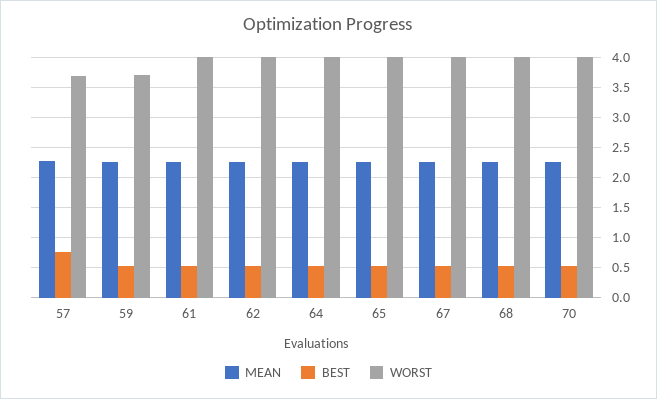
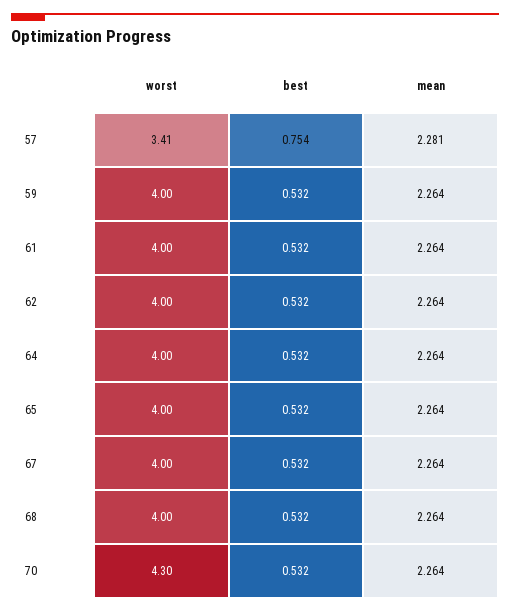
  {
    "MEAN": {
      "57": 2.281,
      "59": 2.264,
      "61": 2.264,
      "62": 2.264,
      "64": 2.264,
      "65": 2.264,
      "67": 2.264,
      "68": 2.264,
      "70": 2.264
    },
    "BEST": {
      "57": 0.754,
      "59": 0.532,
      "61": 0.532,
      "62": 0.532,
      "64": 0.532,
      "65": 0.532,
      "67": 0.532,
      "68": 0.532,
      "70": 0.532
    },
    "WORST": {
-     "57": 3.7,
+     "57": 3.41,
-     "59": 3.7,
+     "59": 4,
      "61": 4,
      "62": 4,
      "64": 4,
      "65": 4,
      "67": 4,
      "68": 4,
-     "70": 4
+     "70": 4.3
    }
  }

